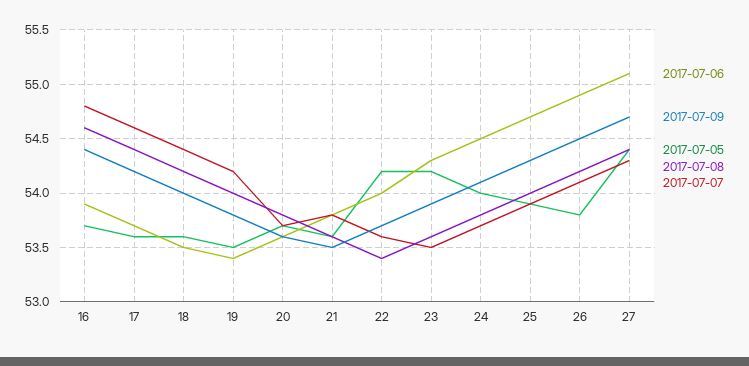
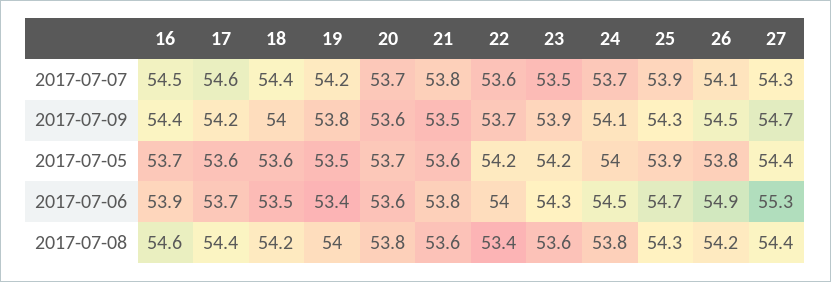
  {
    "2017-07-06": {
      "16": 53.9,
      "17": 53.7,
      "18": 53.5,
      "19": 53.4,
      "20": 53.6,
      "21": 53.8,
      "22": 54,
      "23": 54.3,
      "24": 54.5,
      "25": 54.7,
      "26": 54.9,
-     "27": 55.1
+     "27": 55.3
    },
    "2017-07-09": {
      "16": 54.4,
      "17": 54.2,
      "18": 54,
      "19": 53.8,
      "20": 53.6,
      "21": 53.5,
      "22": 53.7,
      "23": 53.9,
      "24": 54.1,
      "25": 54.3,
      "26": 54.5,
      "27": 54.7
    },
    "2017-07-05": {
      "16": 53.7,
      "17": 53.6,
      "18": 53.6,
      "19": 53.5,
      "20": 53.7,
      "21": 53.6,
      "22": 54.2,
      "23": 54.2,
      "24": 54,
      "25": 53.9,
      "26": 53.8,
      "27": 54.4
    },
    "2017-07-08": {
      "16": 54.6,
      "17": 54.4,
      "18": 54.2,
      "19": 54,
      "20": 53.8,
      "21": 53.6,
      "22": 53.4,
      "23": 53.6,
      "24": 53.8,
-     "25": 54,
+     "25": 54.3,
      "26": 54.2,
      "27": 54.4
    },
    "2017-07-07": {
-     "16": 54.8,
+     "16": 54.5,
      "17": 54.6,
      "18": 54.4,
      "19": 54.2,
      "20": 53.7,
      "21": 53.8,
      "22": 53.6,
      "23": 53.5,
      "24": 53.7,
      "25": 53.9,
      "26": 54.1,
      "27": 54.3
    }
  }

